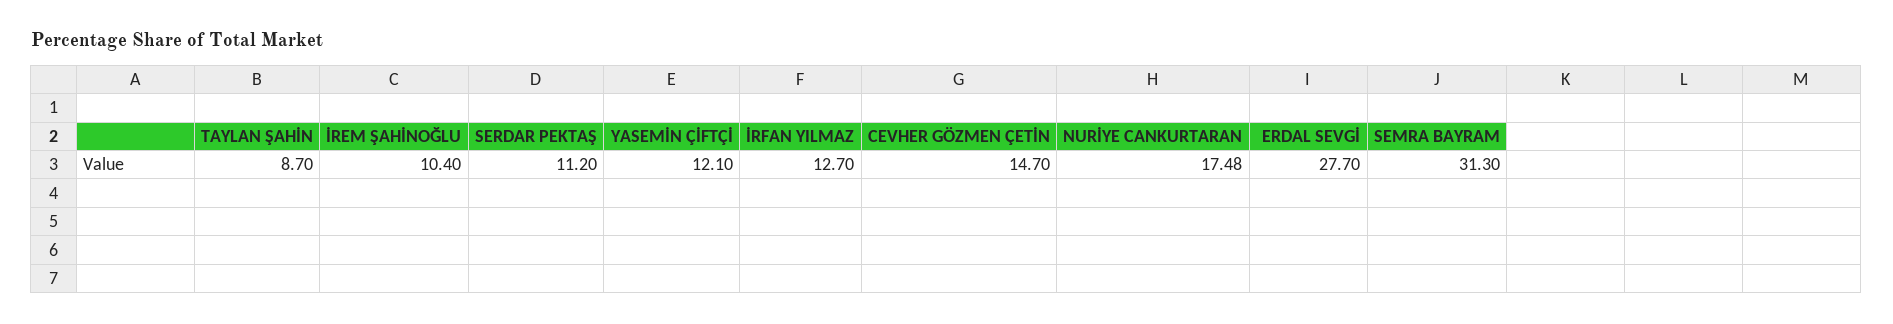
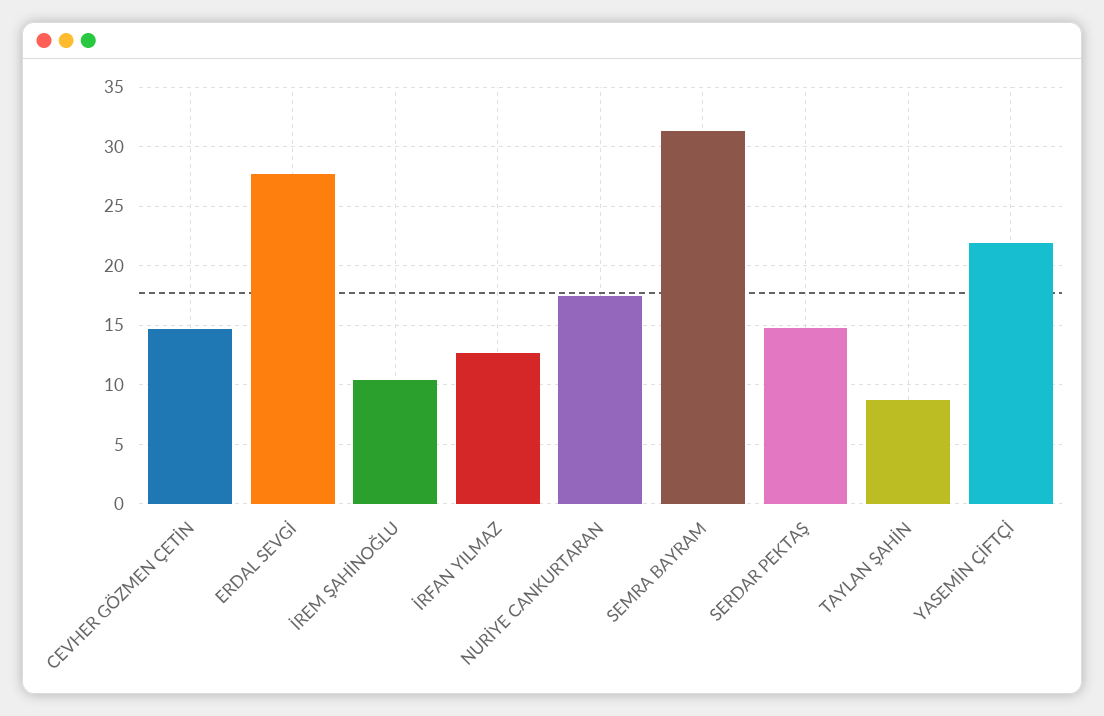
  {
    "TAYLAN ŞAHİN": 8.7,
    "İREM ŞAHİNOĞLU": 10.4,
-   "SERDAR PEKTAŞ": 11.2,
+   "SERDAR PEKTAŞ": 15,
-   "YASEMİN ÇİFTÇİ": 12.1,
+   "YASEMİN ÇİFTÇİ": 22,
    "İRFAN YILMAZ": 12.7,
    "CEVHER GÖZMEN ÇETİN": 14.7,
    "NURİYE CANKURTARAN": 17.48,
    "ERDAL SEVGİ": 27.7,
    "SEMRA BAYRAM": 31.3
  }

